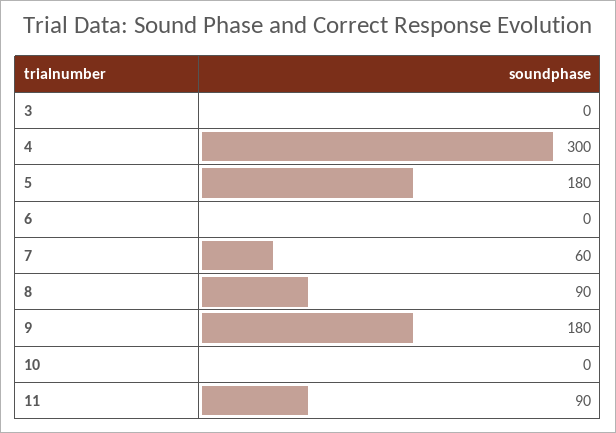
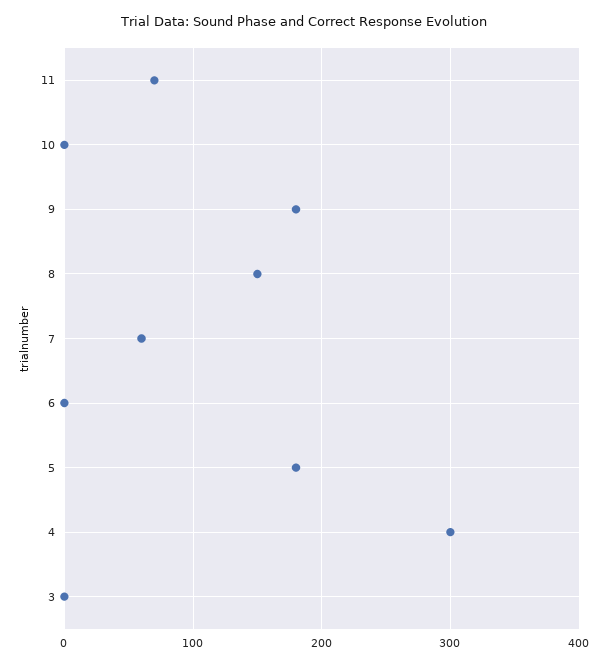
  {
    "3": 0,
    "4": 300,
    "5": 180,
    "6": 0,
    "7": 60,
-   "8": 90,
+   "8": 150,
    "9": 180,
    "10": 0,
-   "11": 90
+   "11": 70
  }

